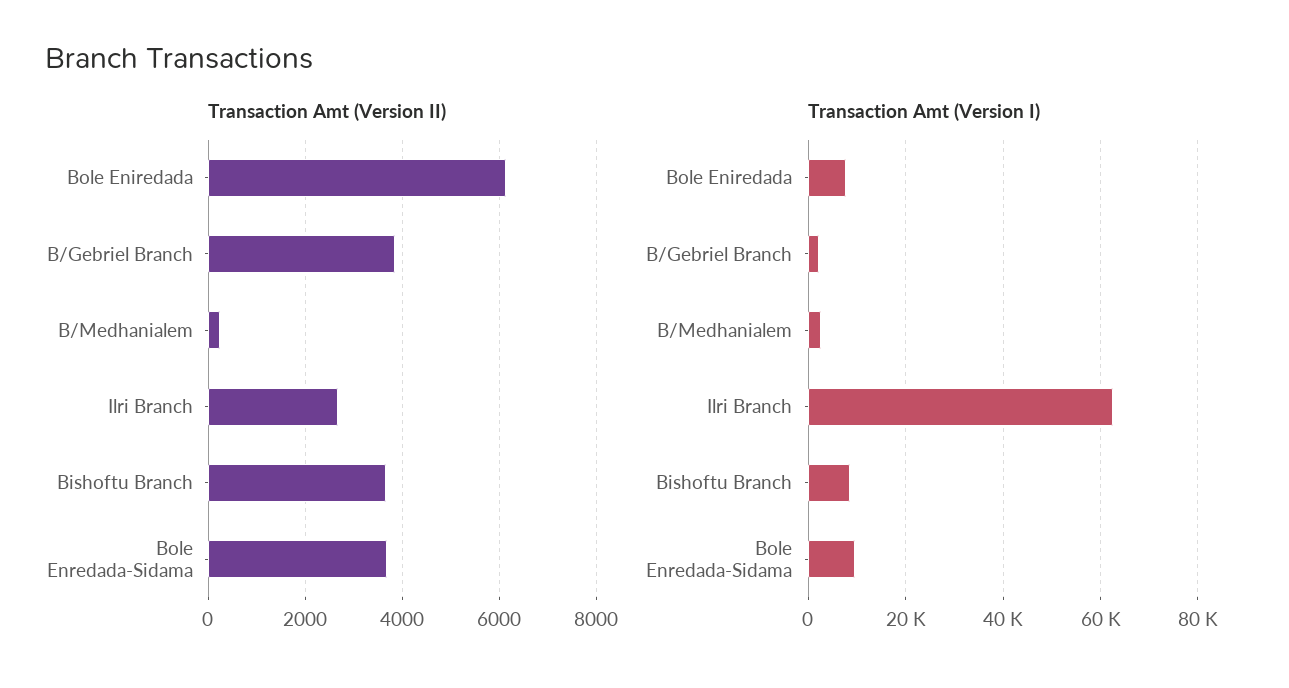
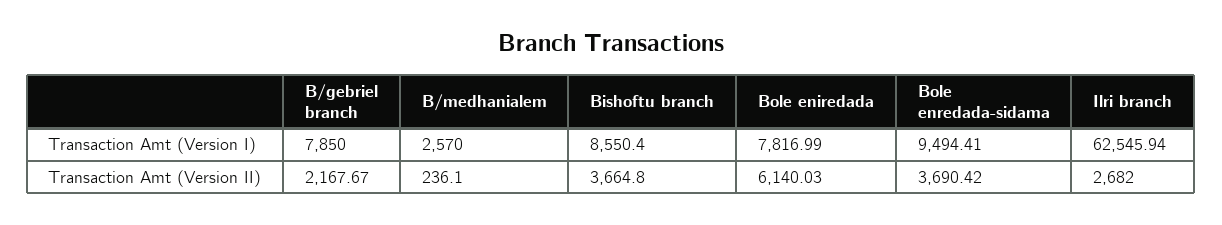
  {
    "Transaction Amt (Version II)": {
      "Bole Eniredada": 6140.03,
-     "B/Gebriel Branch": 3800,
+     "B/Gebriel Branch": 2167.67,
      "B/Medhanialem": 236.1,
      "Ilri Branch": 2682,
      "Bishoftu Branch": 3664.8,
      "Bole Enredada-Sidama": 3690.42
    },
    "Transaction Amt (Version I)": {
      "Bole Eniredada": 7816.99,
-     "B/Gebriel Branch": 2000,
+     "B/Gebriel Branch": 7850,
      "B/Medhanialem": 2570,
      "Ilri Branch": 62545.94,
      "Bishoftu Branch": 8550.4,
      "Bole Enredada-Sidama": 9494.41
    }
  }

